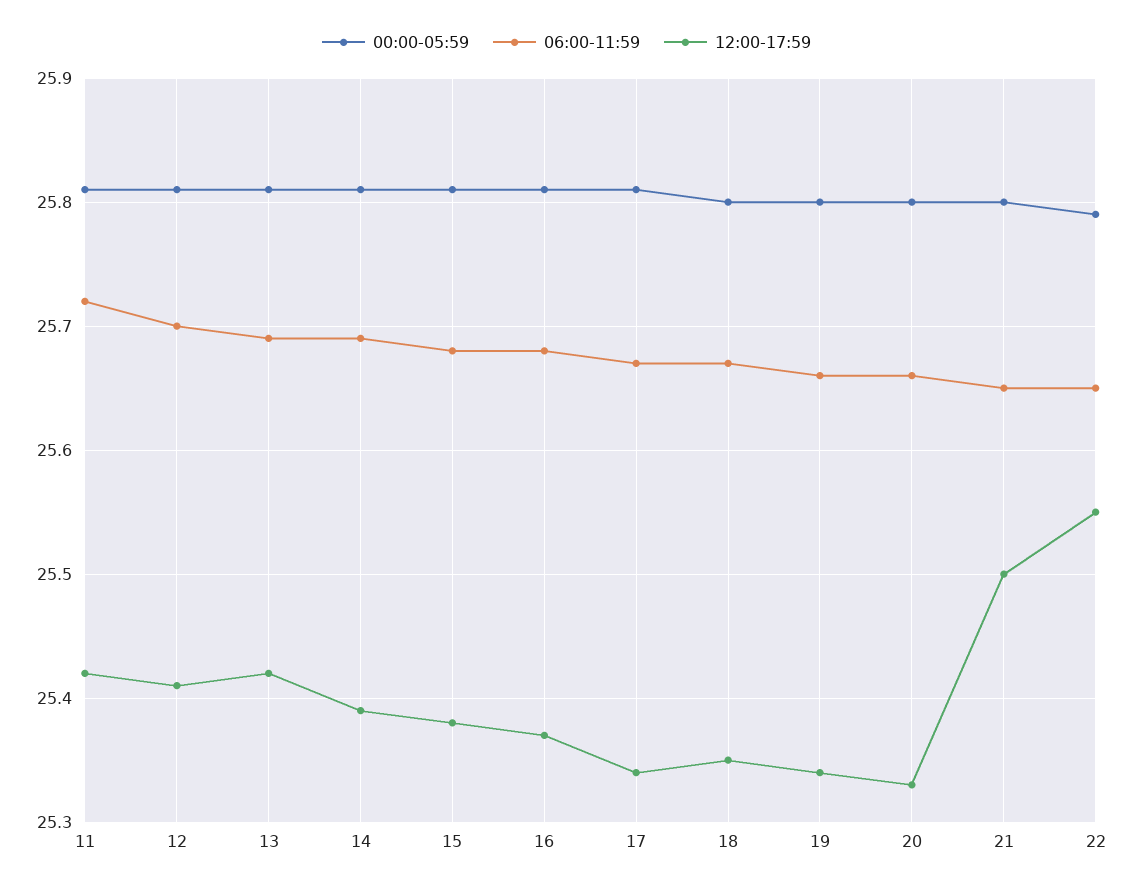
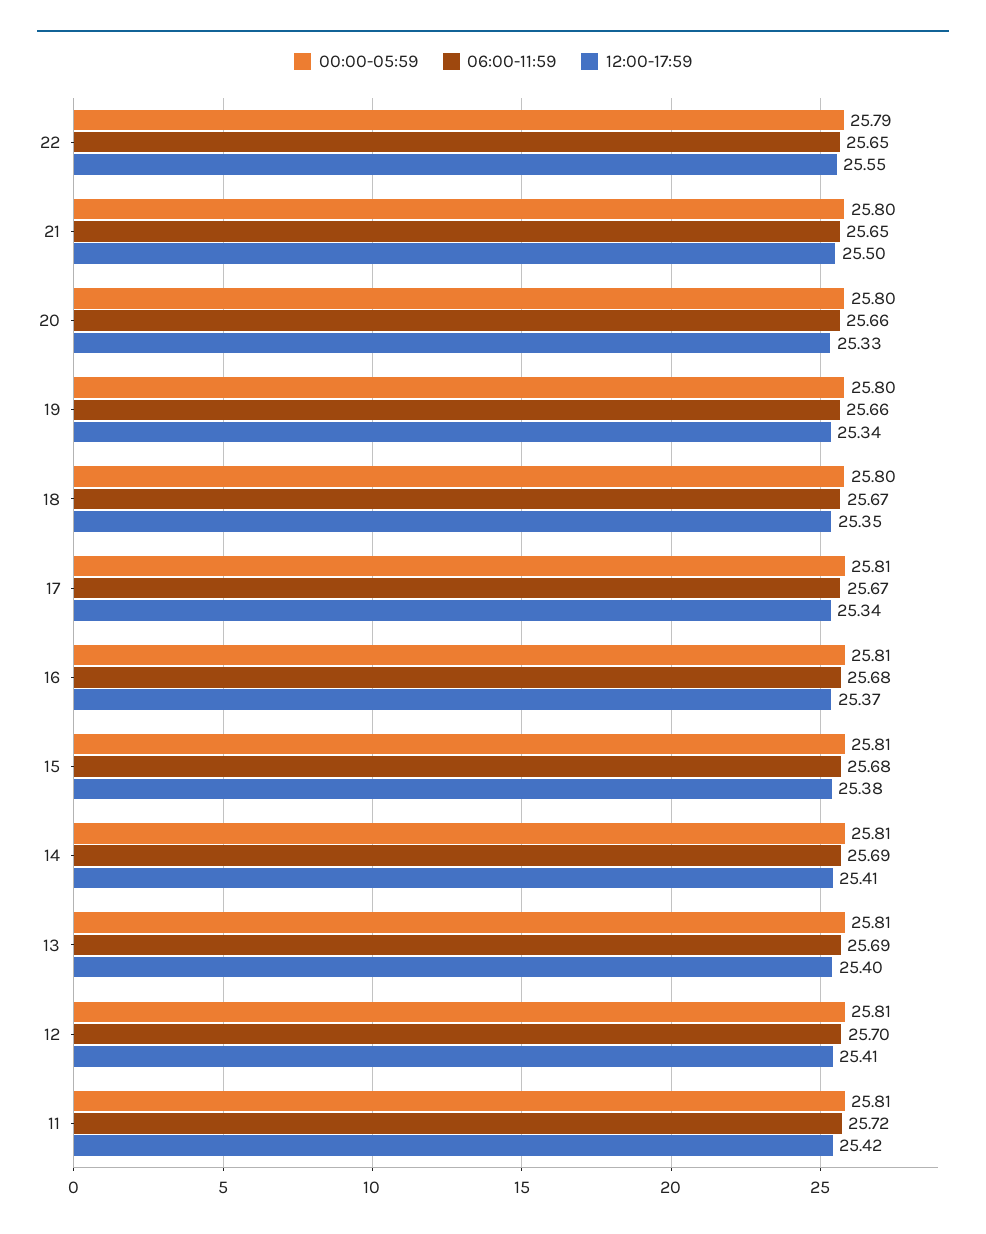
  {
    "00:00-05:59": {
      "11": 25.81,
      "12": 25.81,
      "13": 25.81,
      "14": 25.81,
      "15": 25.81,
      "16": 25.81,
      "17": 25.81,
      "18": 25.8,
      "19": 25.8,
      "20": 25.8,
      "21": 25.8,
      "22": 25.79
    },
    "06:00-11:59": {
      "11": 25.72,
      "12": 25.7,
      "13": 25.69,
      "14": 25.69,
      "15": 25.68,
      "16": 25.68,
      "17": 25.67,
      "18": 25.67,
      "19": 25.66,
      "20": 25.66,
      "21": 25.65,
      "22": 25.65
    },
    "12:00-17:59": {
      "11": 25.42,
      "12": 25.41,
-     "13": 25.42,
+     "13": 25.4,
-     "14": 25.39,
+     "14": 25.41,
      "15": 25.38,
      "16": 25.37,
      "17": 25.34,
      "18": 25.35,
      "19": 25.34,
      "20": 25.33,
      "21": 25.5,
      "22": 25.55
    }
  }

